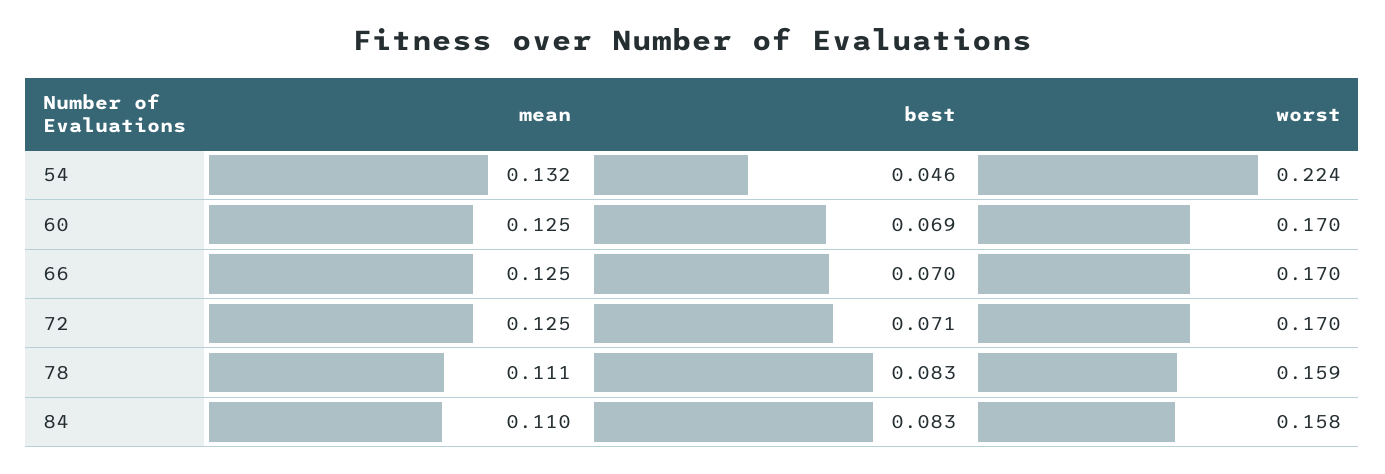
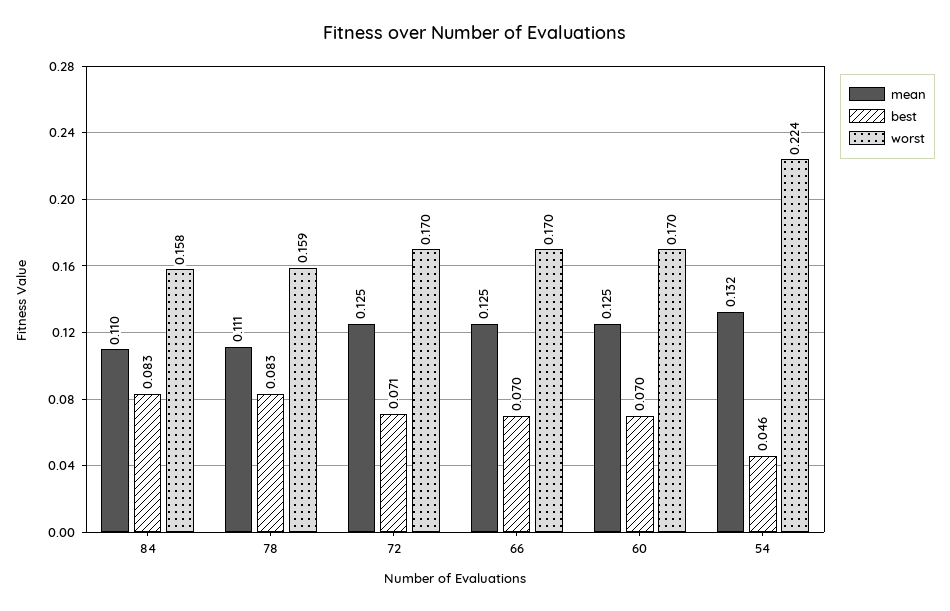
  {
    "mean": {
      "54": 0.132,
      "60": 0.125,
      "66": 0.125,
      "72": 0.125,
      "78": 0.111,
      "84": 0.11
    },
    "best": {
      "54": 0.046,
-     "60": 0.069,
+     "60": 0.07,
      "66": 0.07,
      "72": 0.071,
      "78": 0.083,
      "84": 0.083
    },
    "worst": {
      "54": 0.224,
      "60": 0.17,
      "66": 0.17,
      "72": 0.17,
      "78": 0.159,
      "84": 0.158
    }
  }

